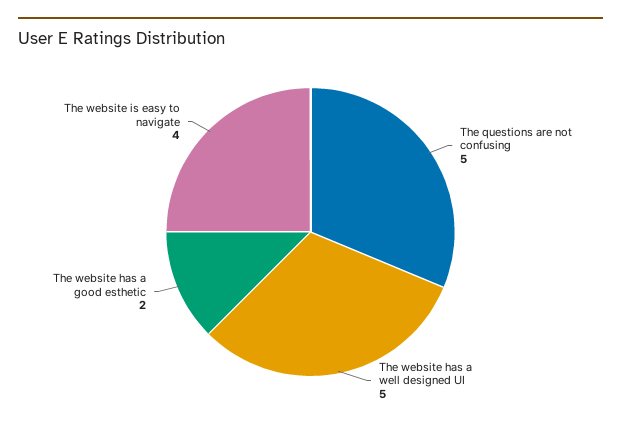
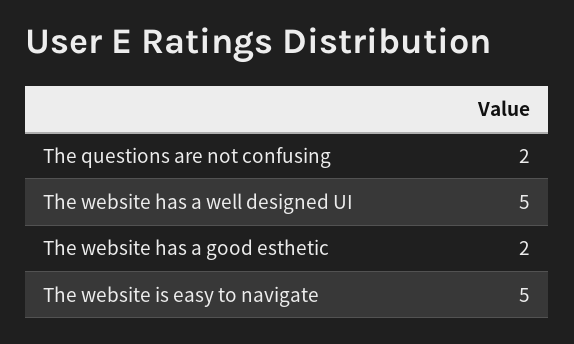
  {
-   "The questions are not confusing": 5,
+   "The questions are not confusing": 2,
    "The website has a well designed UI": 5,
    "The website has a good esthetic": 2,
-   "The website is easy to navigate": 4
+   "The website is easy to navigate": 5
  }

